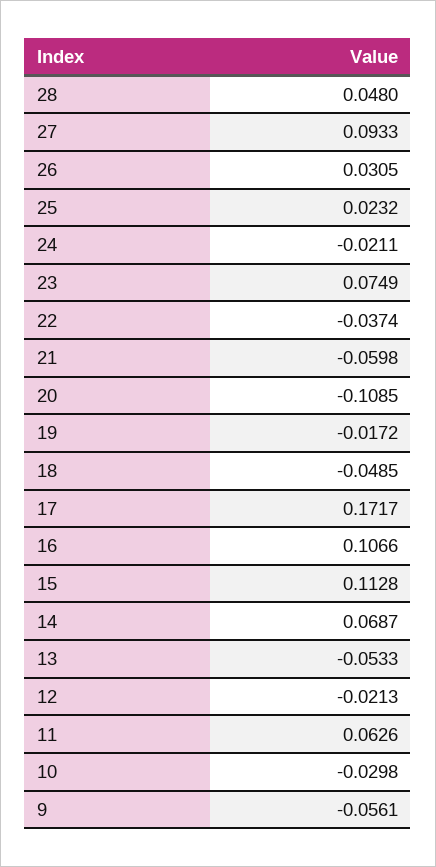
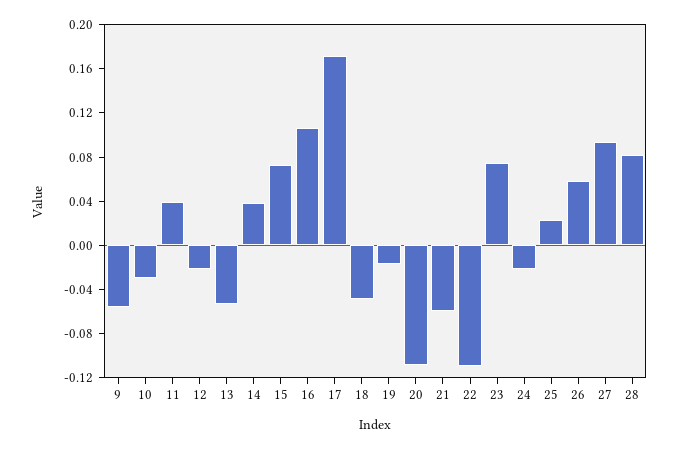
  {
-   "28": 0.048,
+   "28": 0.08,
    "27": 0.0933,
-   "26": 0.0305,
+   "26": 0.06,
    "25": 0.0232,
    "24": -0.0211,
    "23": 0.0749,
-   "22": -0.0374,
+   "22": -0.11,
    "21": -0.0598,
    "20": -0.1085,
    "19": -0.0172,
    "18": -0.0485,
    "17": 0.1717,
    "16": 0.1066,
-   "15": 0.1128,
+   "15": 0.07,
-   "14": 0.0687,
+   "14": 0.04,
    "13": -0.0533,
    "12": -0.0213,
-   "11": 0.0626,
+   "11": 0.04,
    "10": -0.0298,
    "9": -0.0561
  }

